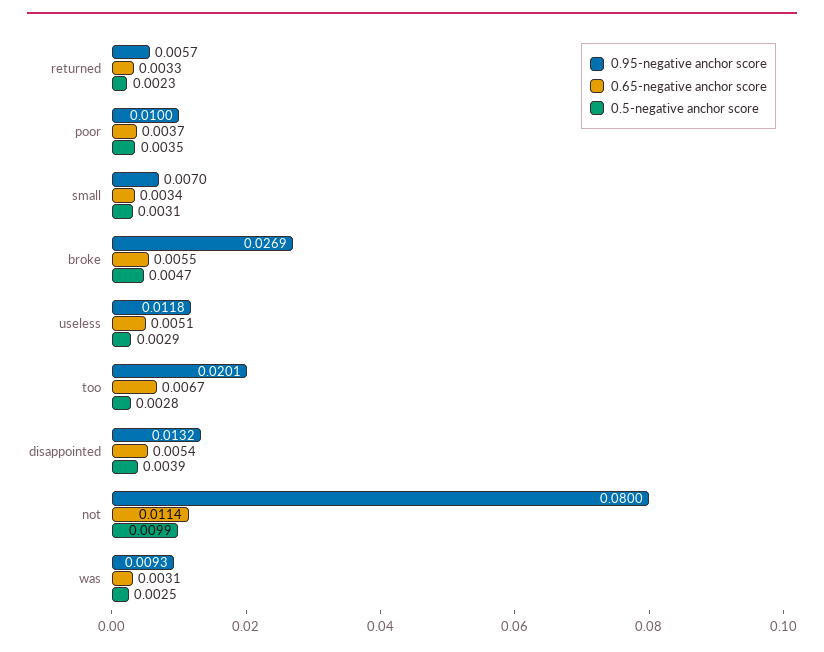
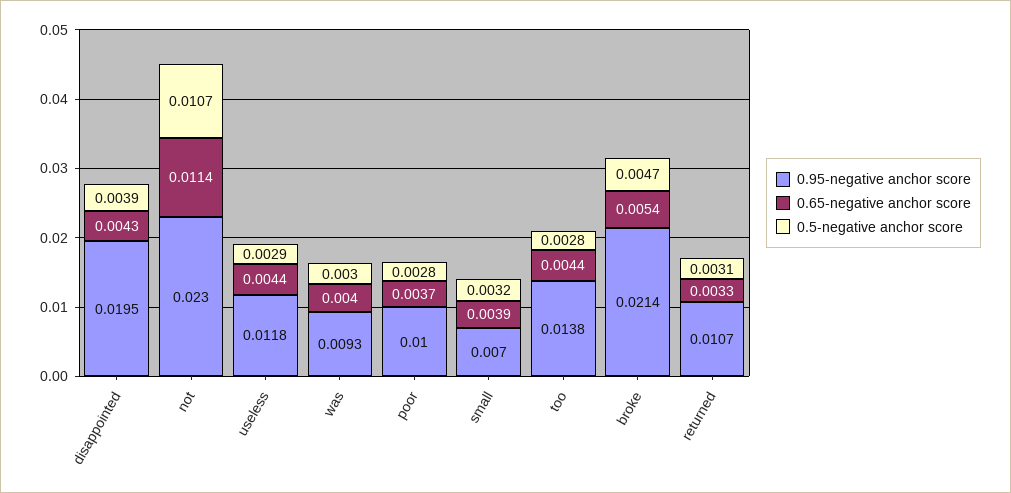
  {
    "0.95-negative anchor score": {
-     "returned": 0.0057,
+     "returned": 0.0107,
      "poor": 0.01,
      "small": 0.007,
-     "broke": 0.0269,
+     "broke": 0.0214,
      "useless": 0.0118,
-     "too": 0.0201,
+     "too": 0.0138,
-     "disappointed": 0.0132,
+     "disappointed": 0.0195,
-     "not": 0.08,
+     "not": 0.023,
      "was": 0.0093
    },
    "0.65-negative anchor score": {
      "returned": 0.0033,
      "poor": 0.0037,
-     "small": 0.0034,
+     "small": 0.0039,
-     "broke": 0.0055,
+     "broke": 0.0054,
-     "useless": 0.0051,
+     "useless": 0.0044,
-     "too": 0.0067,
+     "too": 0.0044,
-     "disappointed": 0.0054,
+     "disappointed": 0.0043,
      "not": 0.0114,
-     "was": 0.0031
+     "was": 0.004
    },
    "0.5-negative anchor score": {
-     "returned": 0.0023,
+     "returned": 0.0031,
-     "poor": 0.0035,
+     "poor": 0.0028,
-     "small": 0.0031,
+     "small": 0.0032,
      "broke": 0.0047,
      "useless": 0.0029,
      "too": 0.0028,
      "disappointed": 0.0039,
-     "not": 0.0099,
+     "not": 0.0107,
-     "was": 0.0025
+     "was": 0.003
    }
  }

